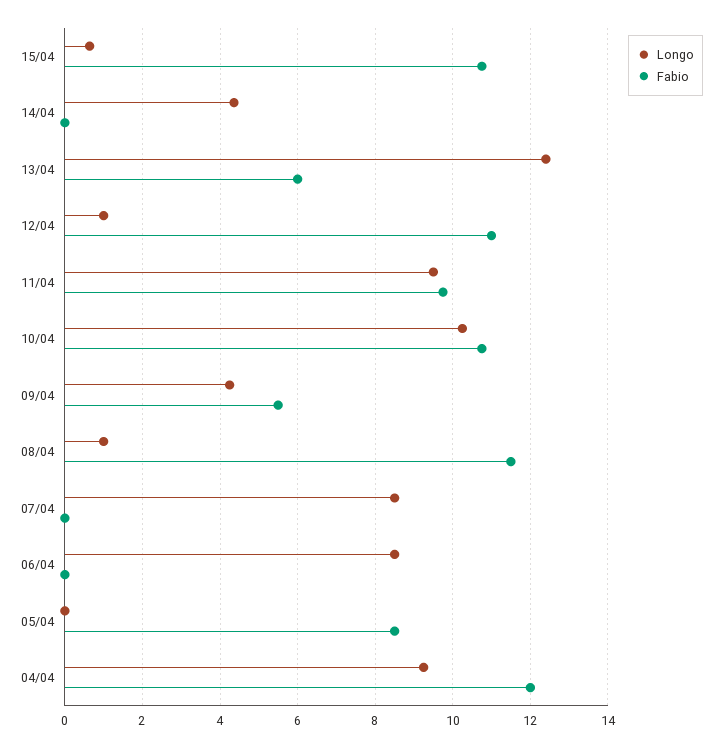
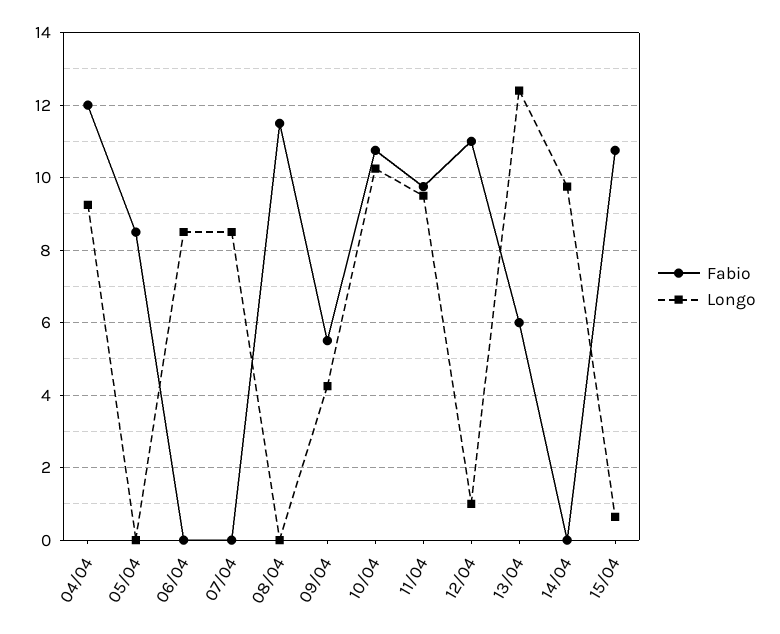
  {
    "Longo": {
      "15/04": 0.6,
-     "14/04": 4.4,
+     "14/04": 9.8,
      "13/04": 12.4,
      "12/04": 1,
      "11/04": 9.6,
      "10/04": 10.2,
      "09/04": 4.2,
-     "08/04": 1,
+     "08/04": 0,
      "07/04": 8.6,
      "06/04": 8.6,
      "05/04": 0,
      "04/04": 9.2
    },
    "Fabio": {
      "15/04": 10.8,
      "14/04": 0,
      "13/04": 6,
      "12/04": 11,
      "11/04": 9.8,
      "10/04": 10.8,
      "09/04": 5.6,
      "08/04": 11.6,
      "07/04": 0,
      "06/04": 0,
      "05/04": 8.6,
      "04/04": 12
    }
  }

